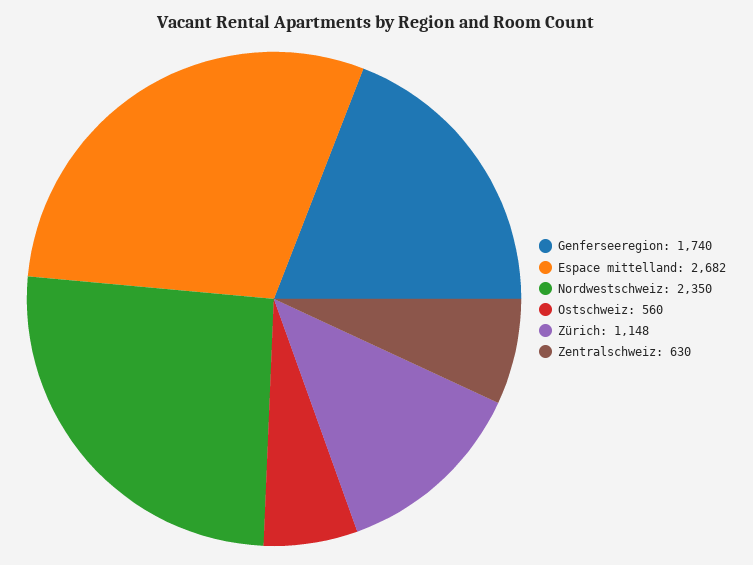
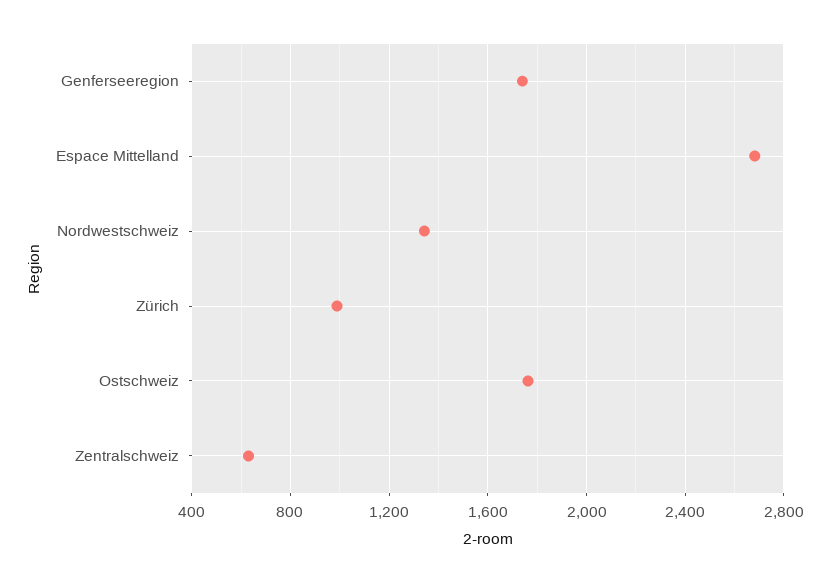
  {
    "Genferseeregion": 1740,
    "Espace mittelland": 2682,
-   "Nordwestschweiz": 2350,
+   "Nordwestschweiz": 1350,
-   "Ostschweiz": 560,
+   "Ostschweiz": 1750,
-   "Zürich": 1148,
+   "Zürich": 1000,
    "Zentralschweiz": 630
  }

